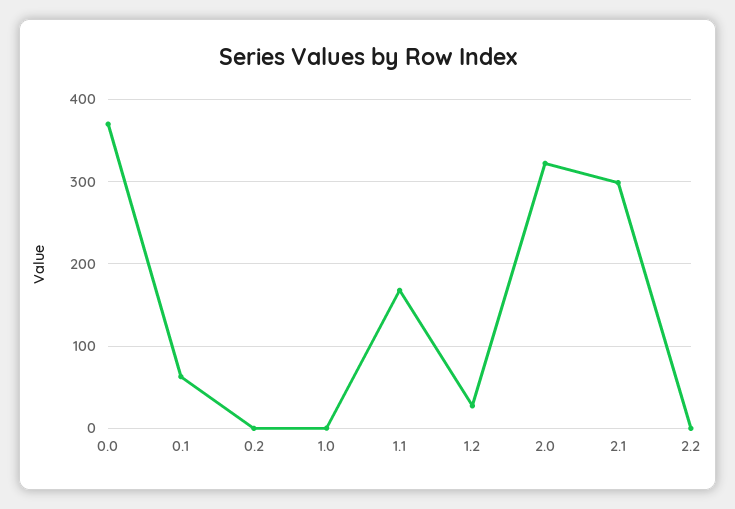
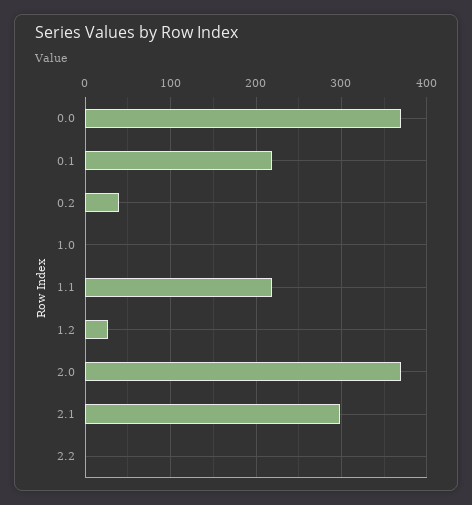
  {
    "0.0": 370,
-   "0.1": 60,
+   "0.1": 220,
-   "0.2": 0,
+   "0.2": 40,
    "1.0": 0,
-   "1.1": 170,
+   "1.1": 220,
    "1.2": 30,
-   "2.0": 320,
+   "2.0": 370,
    "2.1": 300,
    "2.2": 0
  }

